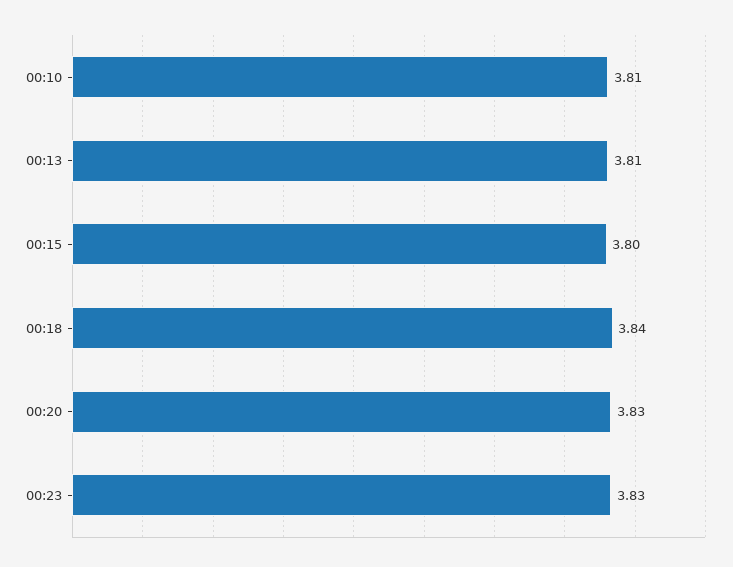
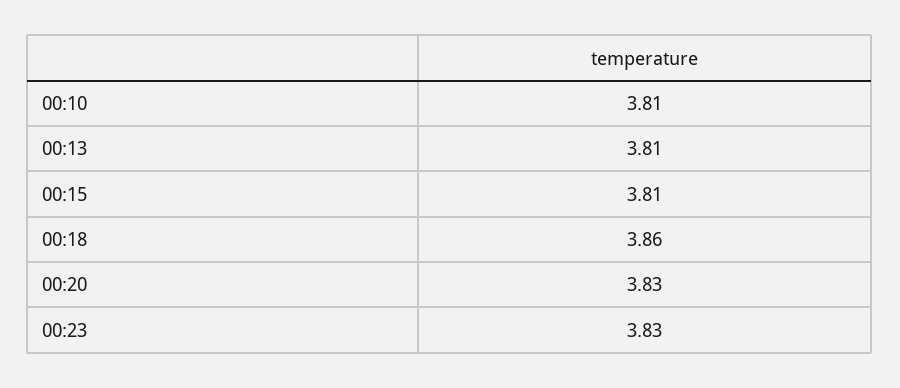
  {
    "00:10": 3.81,
    "00:13": 3.81,
-   "00:15": 3.8,
+   "00:15": 3.81,
-   "00:18": 3.84,
+   "00:18": 3.86,
    "00:20": 3.83,
    "00:23": 3.83
  }

